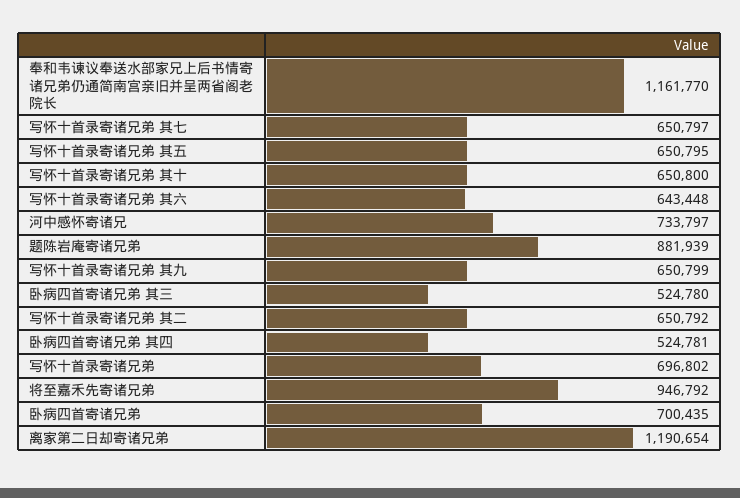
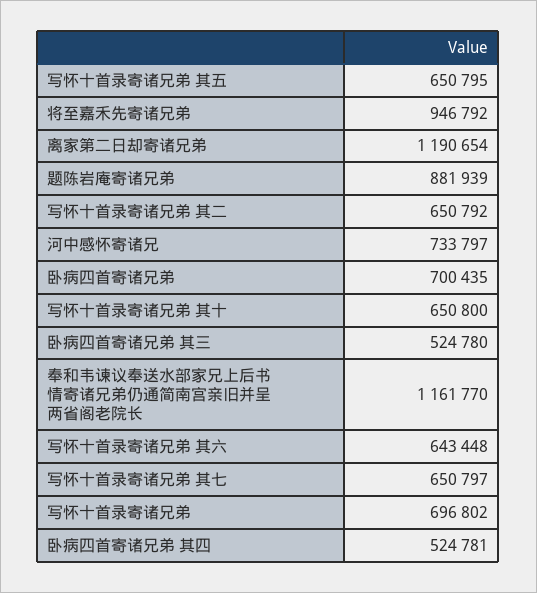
  {
    "奉和韦谏议奉送水部家兄上后书情寄诸兄弟仍通简南宫亲旧并呈两省阁老院长": 1161770,
    "写怀十首录寄诸兄弟 其七": 650797,
    "写怀十首录寄诸兄弟 其五": 650795,
    "写怀十首录寄诸兄弟 其十": 650800,
    "写怀十首录寄诸兄弟 其六": 643448,
    "河中感怀寄诸兄": 733797,
    "题陈岩庵寄诸兄弟": 881939,
-   "写怀十首录寄诸兄弟 其九": 650799,
    "卧病四首寄诸兄弟 其三": 524780,
    "写怀十首录寄诸兄弟 其二": 650792,
    "卧病四首寄诸兄弟 其四": 524781,
    "写怀十首录寄诸兄弟": 696802,
    "将至嘉禾先寄诸兄弟": 946792,
    "卧病四首寄诸兄弟": 700435,
    "离家第二日却寄诸兄弟": 1190654
  }

